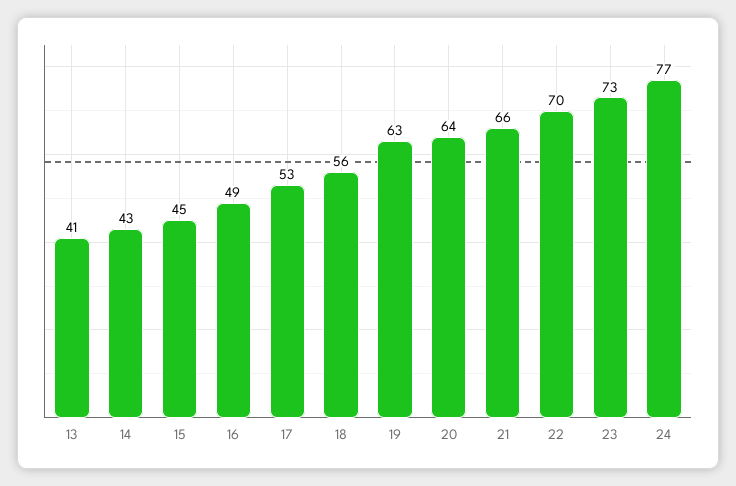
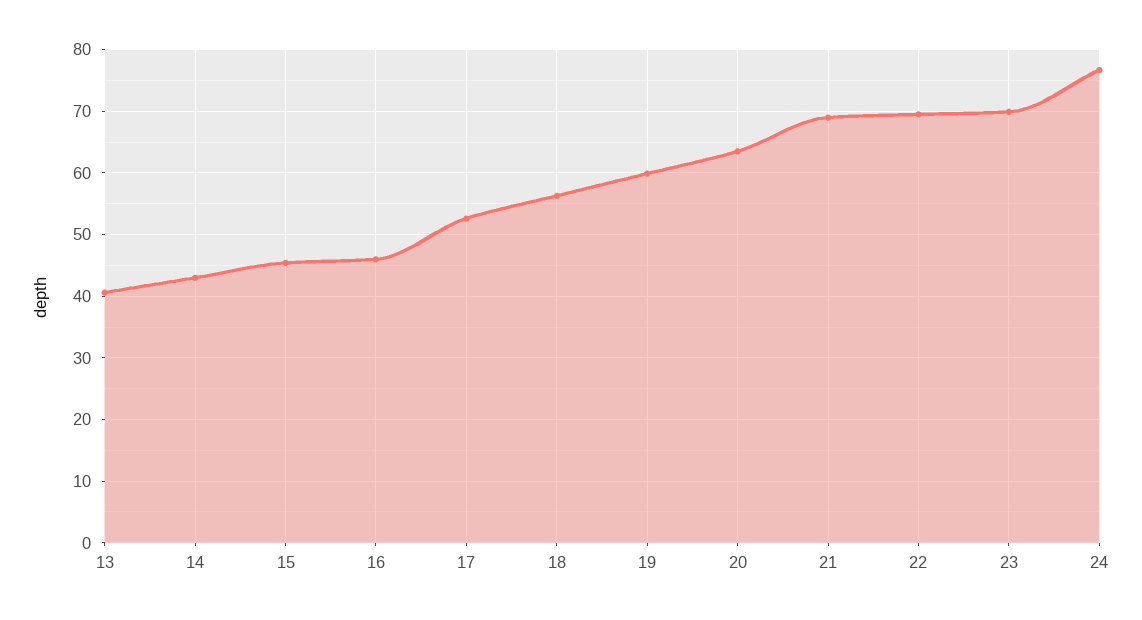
  {
    "13": 41,
    "14": 43,
    "15": 45,
-   "16": 49,
+   "16": 46,
    "17": 53,
    "18": 56,
-   "19": 63,
+   "19": 60,
    "20": 64,
-   "21": 66,
+   "21": 69,
    "22": 70,
-   "23": 73,
+   "23": 70,
    "24": 77
  }

